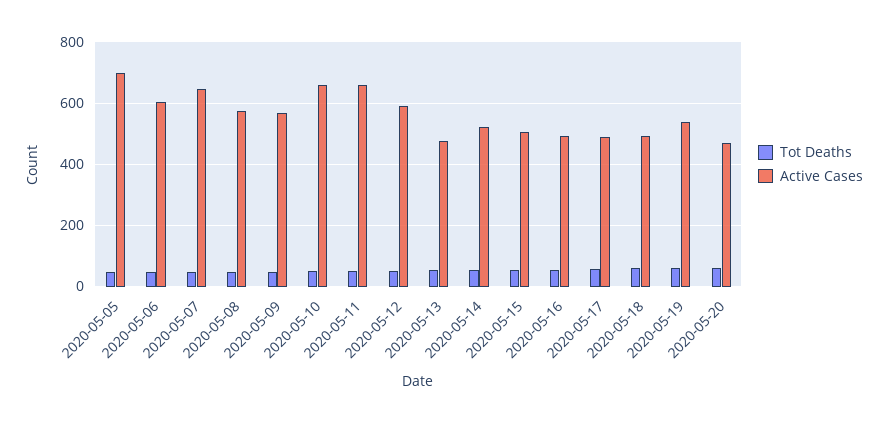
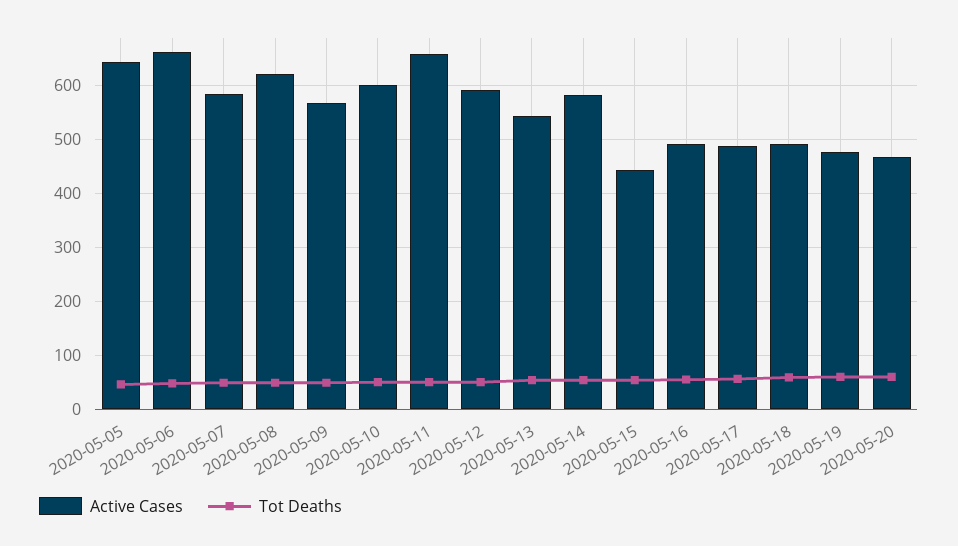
  {
    "Tot Deaths": {
      "2020-05-05": 40,
      "2020-05-06": 40,
      "2020-05-07": 40,
      "2020-05-08": 40,
      "2020-05-09": 40,
      "2020-05-10": 60,
      "2020-05-11": 60,
      "2020-05-12": 60,
      "2020-05-13": 60,
      "2020-05-14": 60,
      "2020-05-15": 60,
      "2020-05-16": 60,
      "2020-05-17": 60,
      "2020-05-18": 60,
      "2020-05-19": 60,
      "2020-05-20": 60
    },
    "Active Cases": {
-     "2020-05-05": 700,
+     "2020-05-05": 640,
-     "2020-05-06": 600,
+     "2020-05-06": 660,
-     "2020-05-07": 640,
+     "2020-05-07": 580,
-     "2020-05-08": 580,
+     "2020-05-08": 620,
      "2020-05-09": 560,
-     "2020-05-10": 660,
+     "2020-05-10": 600,
      "2020-05-11": 660,
      "2020-05-12": 600,
-     "2020-05-13": 480,
+     "2020-05-13": 540,
-     "2020-05-14": 520,
+     "2020-05-14": 580,
-     "2020-05-15": 500,
+     "2020-05-15": 440,
      "2020-05-16": 500,
      "2020-05-17": 480,
      "2020-05-18": 500,
-     "2020-05-19": 540,
+     "2020-05-19": 480,
      "2020-05-20": 460
    }
  }

